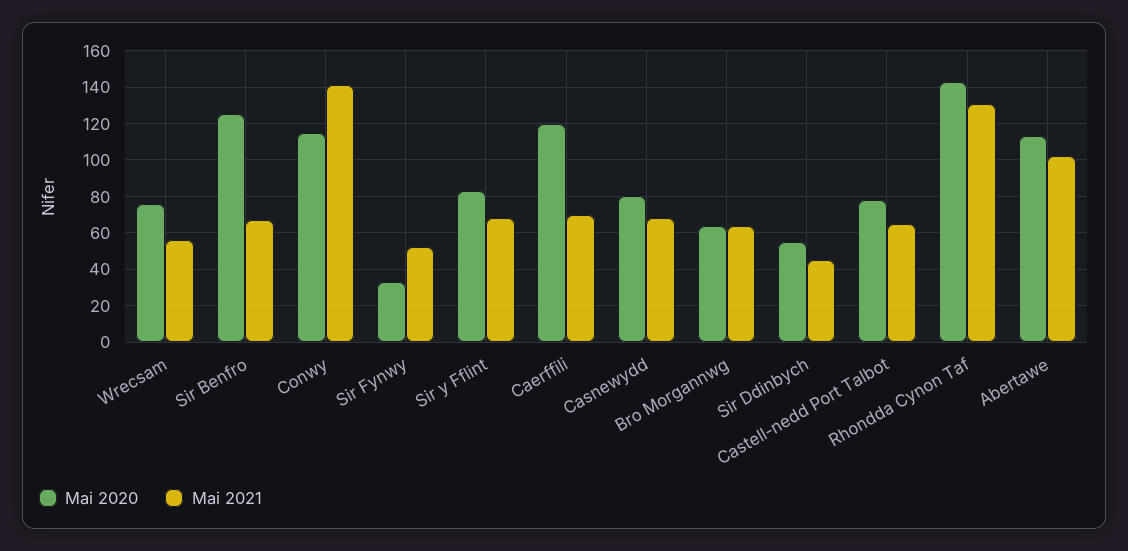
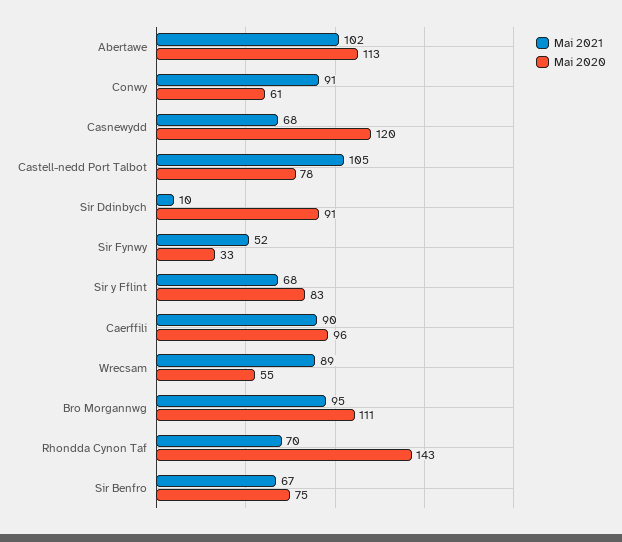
  {
    "Mai 2020": {
-     "Wrecsam": 75,
+     "Wrecsam": 55,
-     "Sir Benfro": 125,
+     "Sir Benfro": 75,
-     "Conwy": 115,
+     "Conwy": 61,
      "Sir Fynwy": 33,
      "Sir y Fflint": 83,
-     "Caerffili": 120,
+     "Caerffili": 96,
-     "Casnewydd": 80,
+     "Casnewydd": 120,
-     "Bro Morgannwg": 65,
+     "Bro Morgannwg": 111,
-     "Sir Ddinbych": 55,
+     "Sir Ddinbych": 91,
      "Castell-nedd Port Talbot": 78,
      "Rhondda Cynon Taf": 143,
      "Abertawe": 113
    },
    "Mai 2021": {
-     "Wrecsam": 55,
+     "Wrecsam": 89,
      "Sir Benfro": 67,
-     "Conwy": 140,
+     "Conwy": 91,
      "Sir Fynwy": 52,
      "Sir y Fflint": 68,
-     "Caerffili": 70,
+     "Caerffili": 90,
      "Casnewydd": 68,
-     "Bro Morgannwg": 65,
+     "Bro Morgannwg": 95,
-     "Sir Ddinbych": 45,
+     "Sir Ddinbych": 10,
-     "Castell-nedd Port Talbot": 65,
+     "Castell-nedd Port Talbot": 105,
-     "Rhondda Cynon Taf": 130,
+     "Rhondda Cynon Taf": 70,
      "Abertawe": 102
    }
  }

